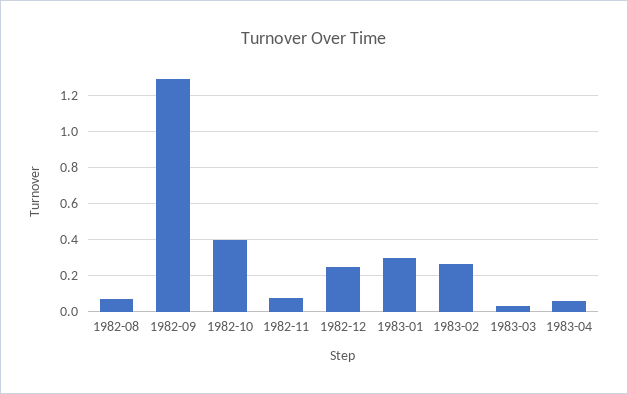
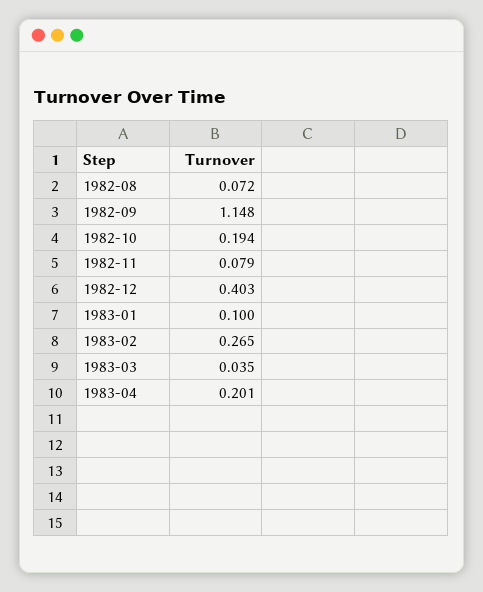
  {
    "1982-08": 0.072,
-   "1982-09": 1.3,
+   "1982-09": 1.148,
-   "1982-10": 0.4,
+   "1982-10": 0.194,
    "1982-11": 0.079,
-   "1982-12": 0.25,
+   "1982-12": 0.403,
-   "1983-01": 0.3,
+   "1983-01": 0.1,
    "1983-02": 0.265,
    "1983-03": 0.035,
-   "1983-04": 0.05
+   "1983-04": 0.201
  }

